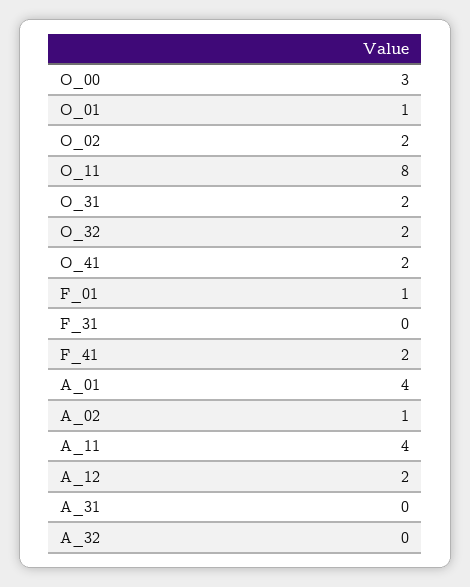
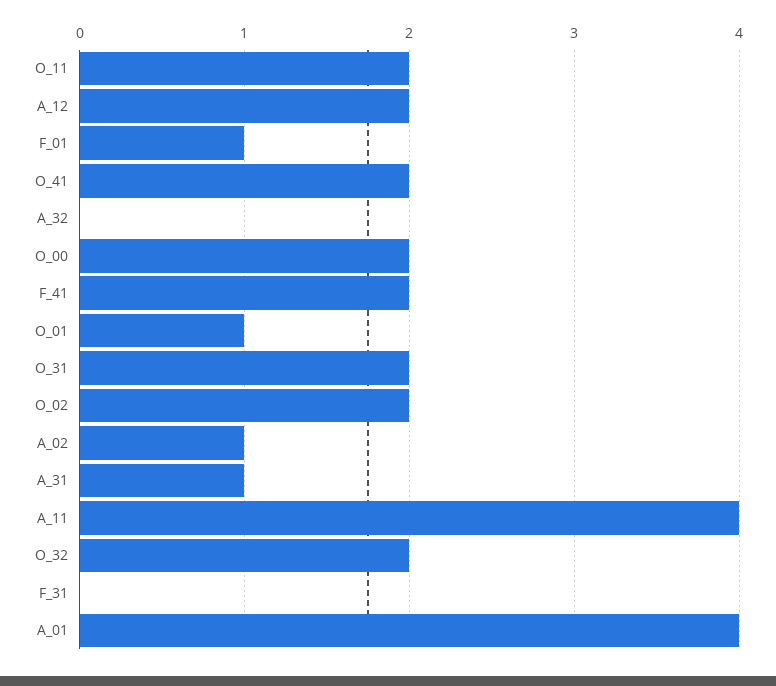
  {
-   "O_00": 3,
+   "O_00": 2,
    "O_01": 1,
    "O_02": 2,
-   "O_11": 8,
+   "O_11": 2,
    "O_31": 2,
    "O_32": 2,
    "O_41": 2,
    "F_01": 1,
    "F_31": 0,
    "F_41": 2,
    "A_01": 4,
    "A_02": 1,
    "A_11": 4,
    "A_12": 2,
-   "A_31": 0,
+   "A_31": 1,
    "A_32": 0
  }

